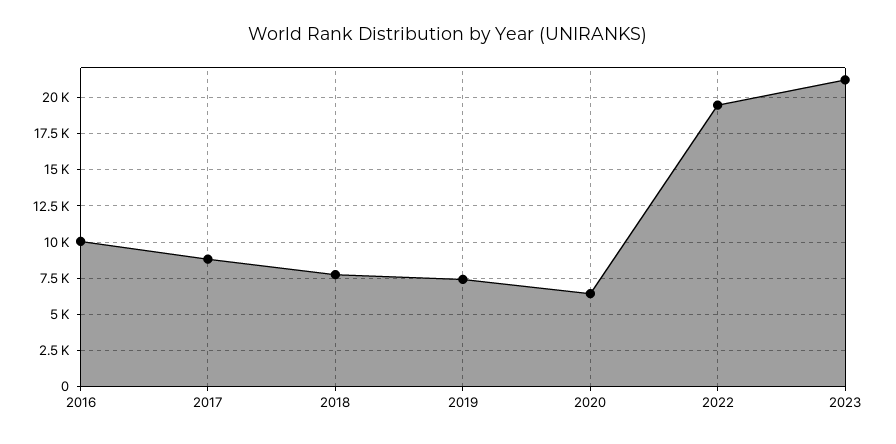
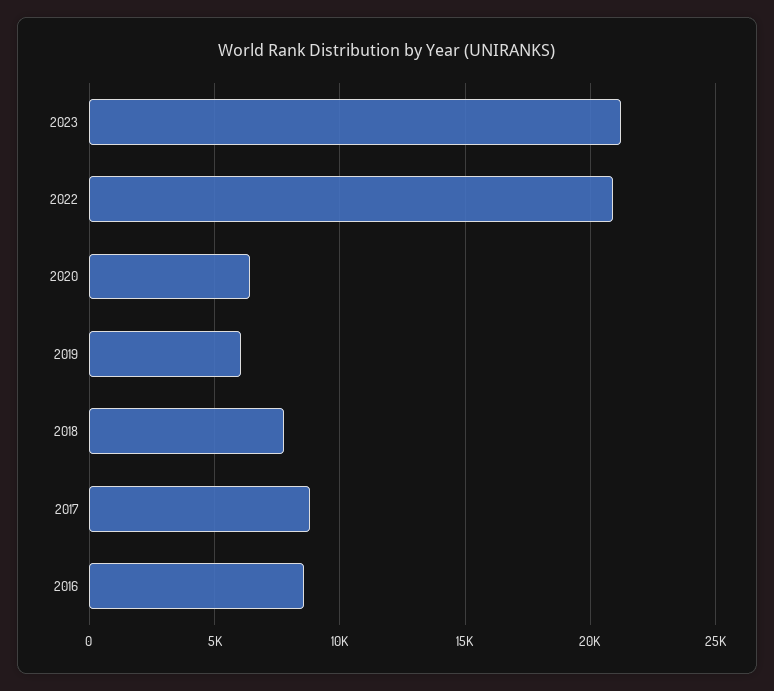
  {
-   "2016": 10000,
+   "2016": 8500,
    "2017": 9000,
    "2018": 8000,
-   "2019": 7500,
+   "2019": 6000,
    "2020": 6500,
-   "2022": 19500,
+   "2022": 21000,
    "2023": 21000
  }

